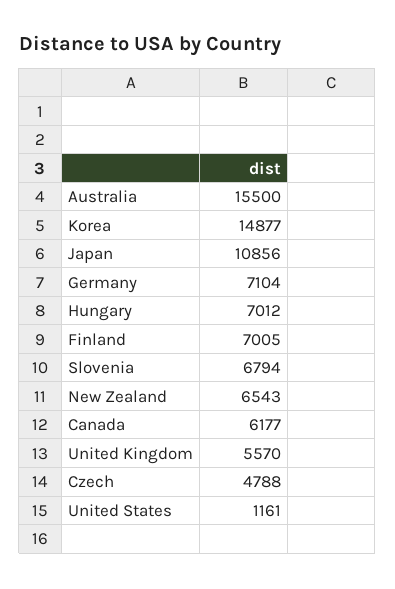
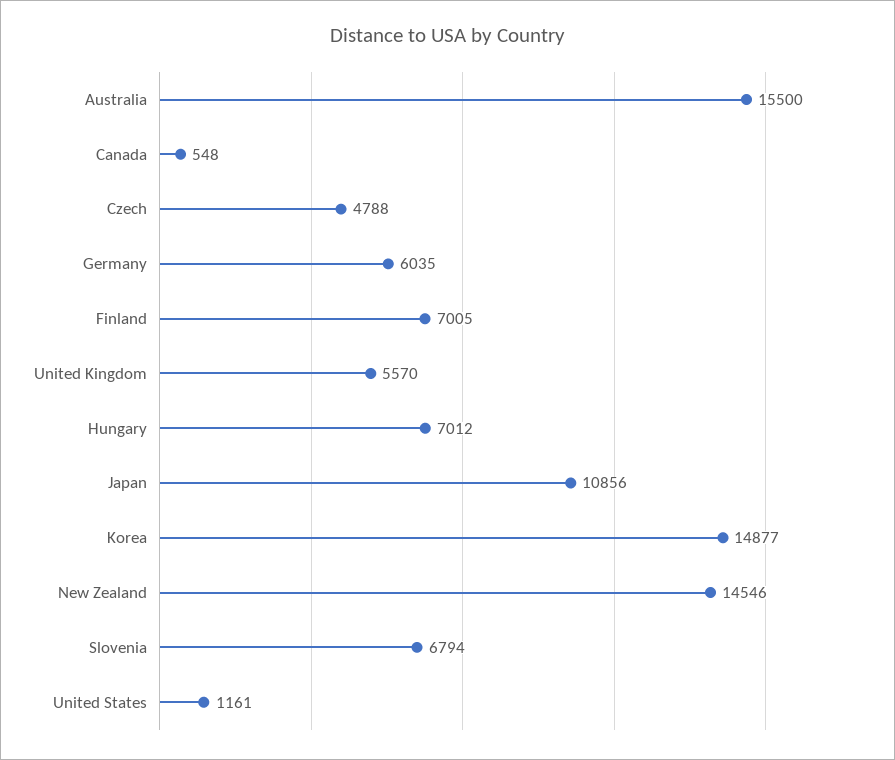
  {
    "Australia": 15500,
    "Korea": 14877,
    "Japan": 10856,
-   "Germany": 7104,
+   "Germany": 6035,
    "Hungary": 7012,
    "Finland": 7005,
    "Slovenia": 6794,
-   "New Zealand": 6543,
+   "New Zealand": 14546,
-   "Canada": 6177,
+   "Canada": 548,
    "United Kingdom": 5570,
    "Czech": 4788,
    "United States": 1161
  }

